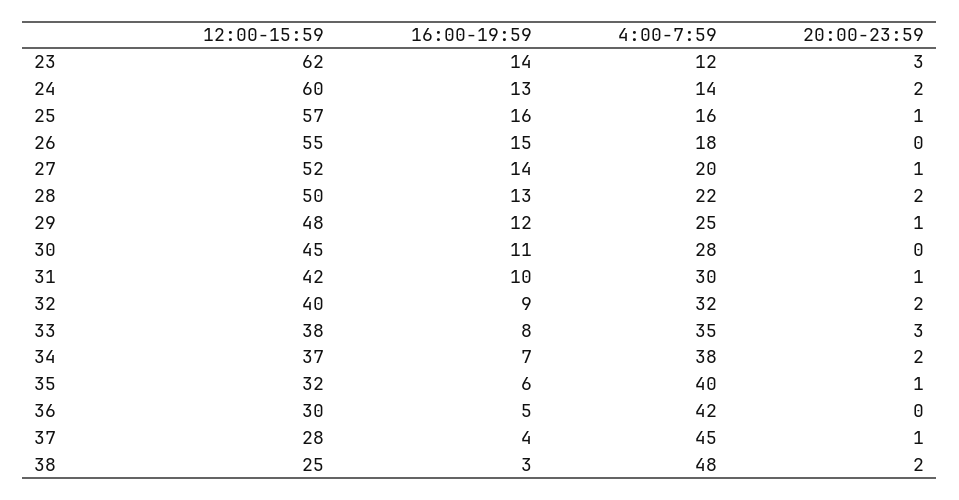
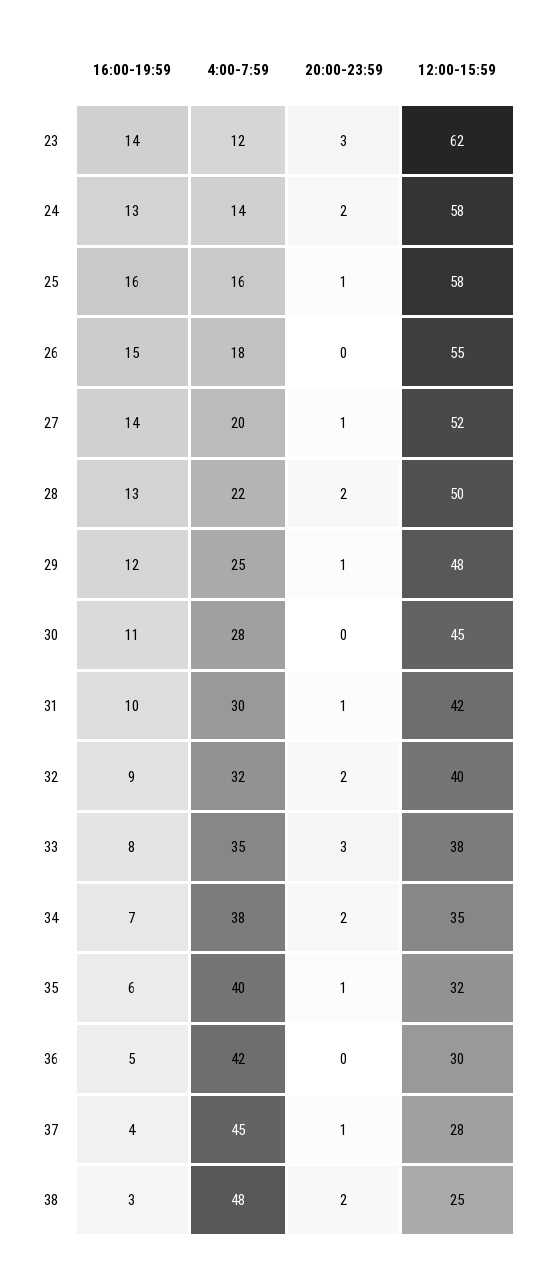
  {
    "12:00-15:59": {
      "23": 62,
-     "24": 60,
+     "24": 58,
-     "25": 57,
+     "25": 58,
      "26": 55,
      "27": 52,
      "28": 50,
      "29": 48,
      "30": 45,
      "31": 42,
      "32": 40,
      "33": 38,
-     "34": 37,
+     "34": 35,
      "35": 32,
      "36": 30,
      "37": 28,
      "38": 25
    },
    "16:00-19:59": {
      "23": 14,
      "24": 13,
      "25": 16,
      "26": 15,
      "27": 14,
      "28": 13,
      "29": 12,
      "30": 11,
      "31": 10,
      "32": 9,
      "33": 8,
      "34": 7,
      "35": 6,
      "36": 5,
      "37": 4,
      "38": 3
    },
    "4:00-7:59": {
      "23": 12,
      "24": 14,
      "25": 16,
      "26": 18,
      "27": 20,
      "28": 22,
      "29": 25,
      "30": 28,
      "31": 30,
      "32": 32,
      "33": 35,
      "34": 38,
      "35": 40,
      "36": 42,
      "37": 45,
      "38": 48
    },
    "20:00-23:59": {
      "23": 3,
      "24": 2,
      "25": 1,
      "26": 0,
      "27": 1,
      "28": 2,
      "29": 1,
      "30": 0,
      "31": 1,
      "32": 2,
      "33": 3,
      "34": 2,
      "35": 1,
      "36": 0,
      "37": 1,
      "38": 2
    }
  }

